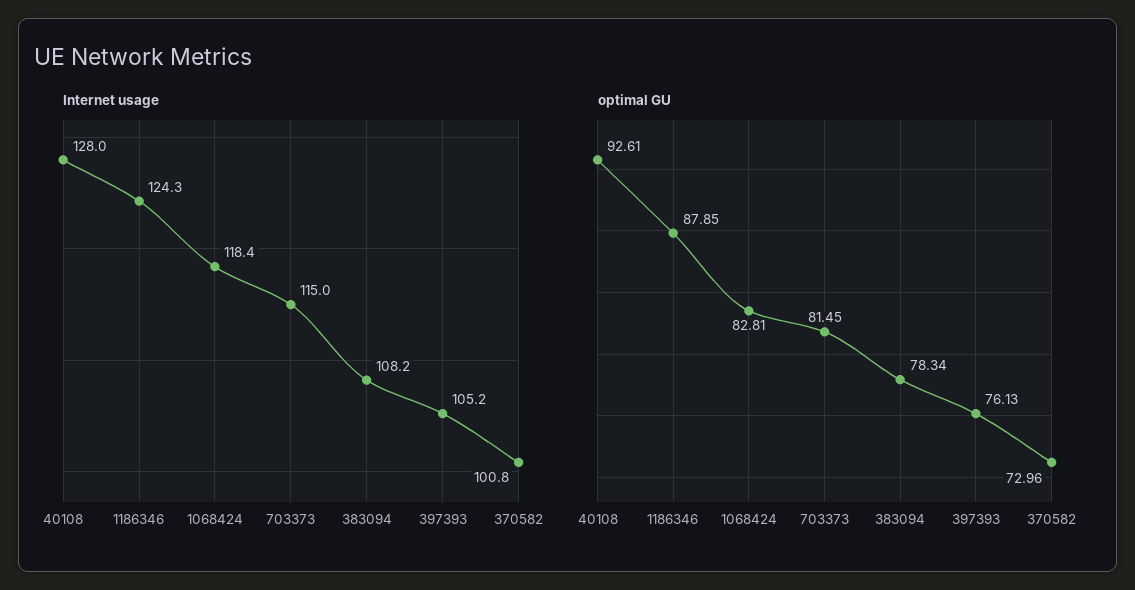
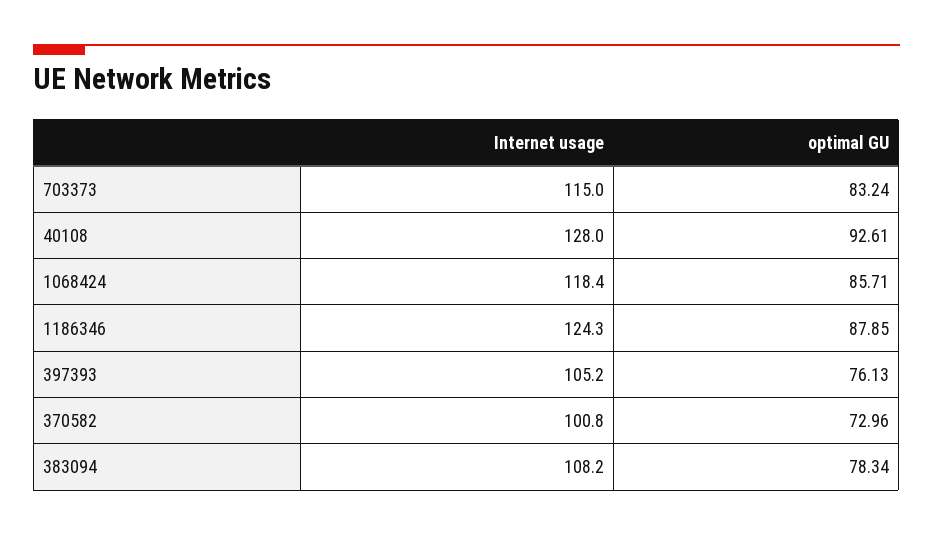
  {
    "Internet usage": {
      "40108": 128,
      "1186346": 124.3,
      "1068424": 118.4,
      "703373": 115,
      "383094": 108.2,
      "397393": 105.2,
      "370582": 100.8
    },
    "optimal GU": {
      "40108": 92.61,
      "1186346": 87.85,
-     "1068424": 82.81,
+     "1068424": 85.71,
-     "703373": 81.45,
+     "703373": 83.24,
      "383094": 78.34,
      "397393": 76.13,
      "370582": 72.96
    }
  }

